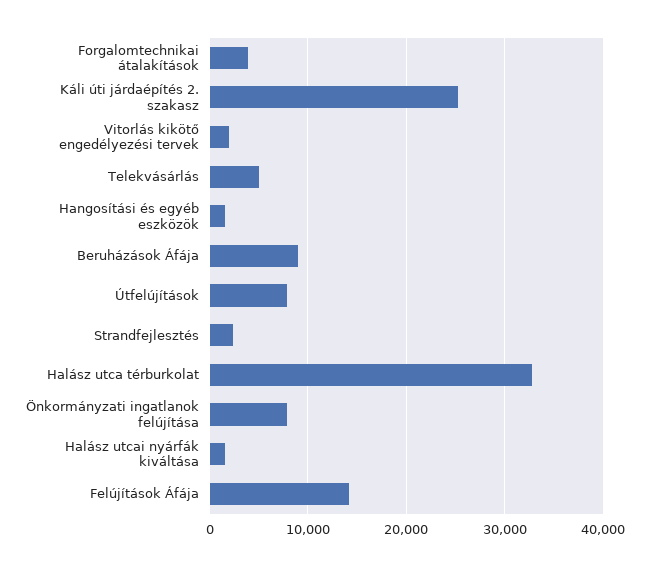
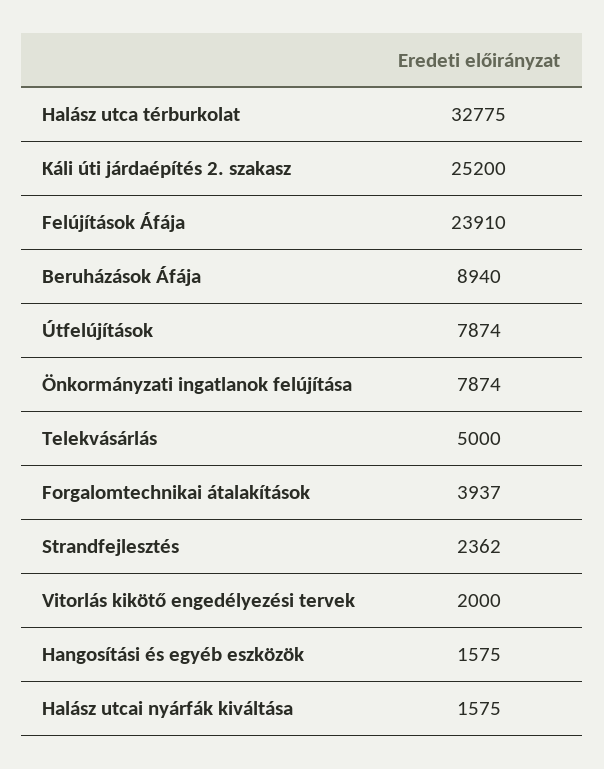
  {
    "Forgalomtechnikai átalakítások": 3937,
    "Káli úti járdaépítés 2. szakasz": 25200,
    "Vitorlás kikötő engedélyezési tervek": 2000,
    "Telekvásárlás": 5000,
    "Hangosítási és egyéb eszközök": 1575,
    "Beruházások Áfája": 8940,
    "Útfelújítások": 7874,
    "Strandfejlesztés": 2362,
    "Halász utca térburkolat": 32775,
    "Önkormányzati ingatlanok felújítása": 7874,
    "Halász utcai nyárfák kiváltása": 1575,
-   "Felújítások Áfája": 14000
+   "Felújítások Áfája": 23910
  }

